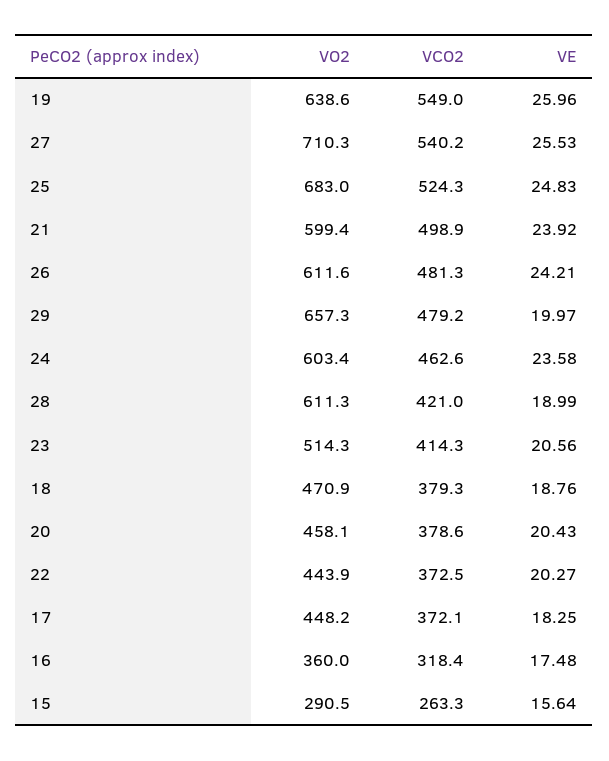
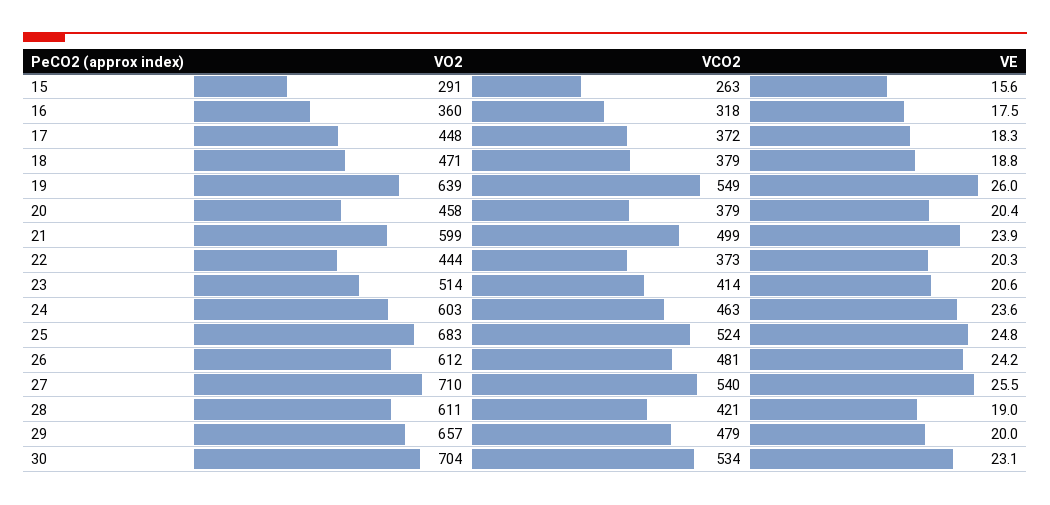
  {
    "VO2": {
      "19": 638.6,
      "27": 710.3,
      "25": 683,
      "21": 599.4,
      "26": 611.6,
      "29": 657.3,
      "24": 603.4,
      "28": 611.3,
      "23": 514.3,
      "18": 470.9,
      "20": 458.1,
      "22": 443.9,
      "17": 448.2,
      "16": 360,
-     "15": 290.5
+     "15": 290.5,
+     "30": 704
    },
    "VCO2": {
      "19": 549,
      "27": 540.2,
      "25": 524.3,
      "21": 498.9,
      "26": 481.3,
      "29": 479.2,
      "24": 462.6,
      "28": 421,
      "23": 414.3,
      "18": 379.3,
      "20": 378.6,
      "22": 372.5,
      "17": 372.1,
      "16": 318.4,
-     "15": 263.3
+     "15": 263.3,
+     "30": 534
    },
    "VE": {
      "19": 25.96,
      "27": 25.53,
      "25": 24.83,
      "21": 23.92,
      "26": 24.21,
      "29": 19.97,
      "24": 23.58,
      "28": 18.99,
      "23": 20.56,
      "18": 18.76,
      "20": 20.43,
      "22": 20.27,
      "17": 18.25,
      "16": 17.48,
-     "15": 15.64
+     "15": 15.64,
+     "30": 23.1
    }
  }

